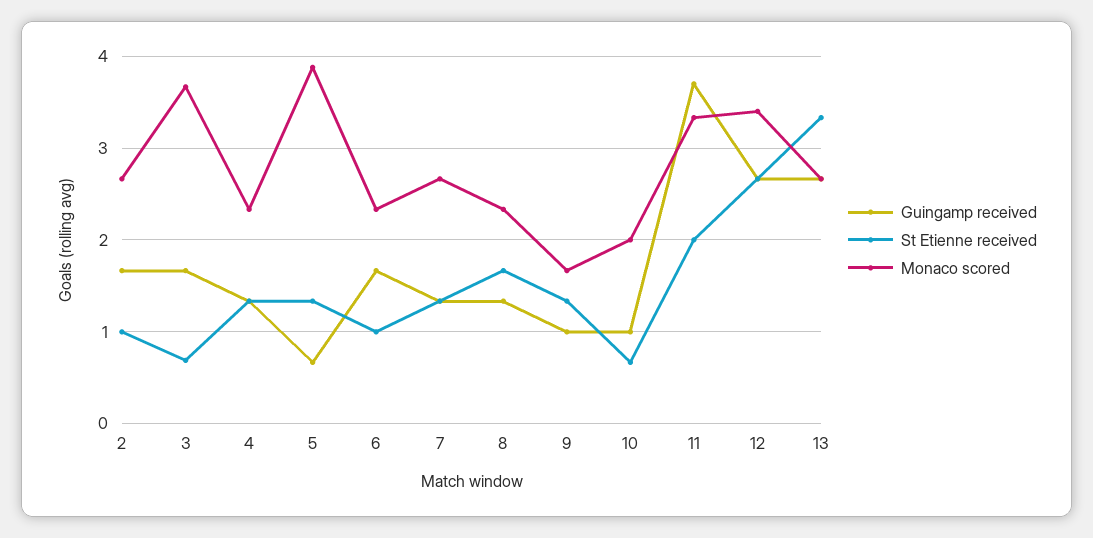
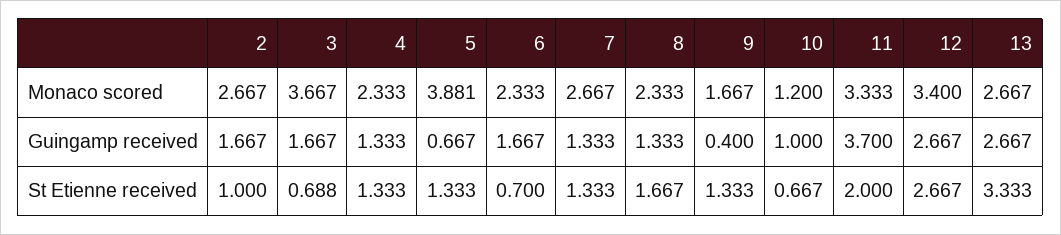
  {
    "Guingamp received": {
      "2": 1.667,
      "3": 1.667,
      "4": 1.333,
      "5": 0.667,
      "6": 1.667,
      "7": 1.333,
      "8": 1.333,
-     "9": 1,
+     "9": 0.4,
      "10": 1,
      "11": 3.7,
      "12": 2.667,
      "13": 2.667
    },
    "St Etienne received": {
      "2": 1,
      "3": 0.688,
      "4": 1.333,
      "5": 1.333,
-     "6": 1,
+     "6": 0.7,
      "7": 1.333,
      "8": 1.667,
      "9": 1.333,
      "10": 0.667,
      "11": 2,
      "12": 2.667,
      "13": 3.333
    },
    "Monaco scored": {
      "2": 2.667,
      "3": 3.667,
      "4": 2.333,
      "5": 3.881,
      "6": 2.333,
      "7": 2.667,
      "8": 2.333,
      "9": 1.667,
-     "10": 2,
+     "10": 1.2,
      "11": 3.333,
      "12": 3.4,
      "13": 2.667
    }
  }

